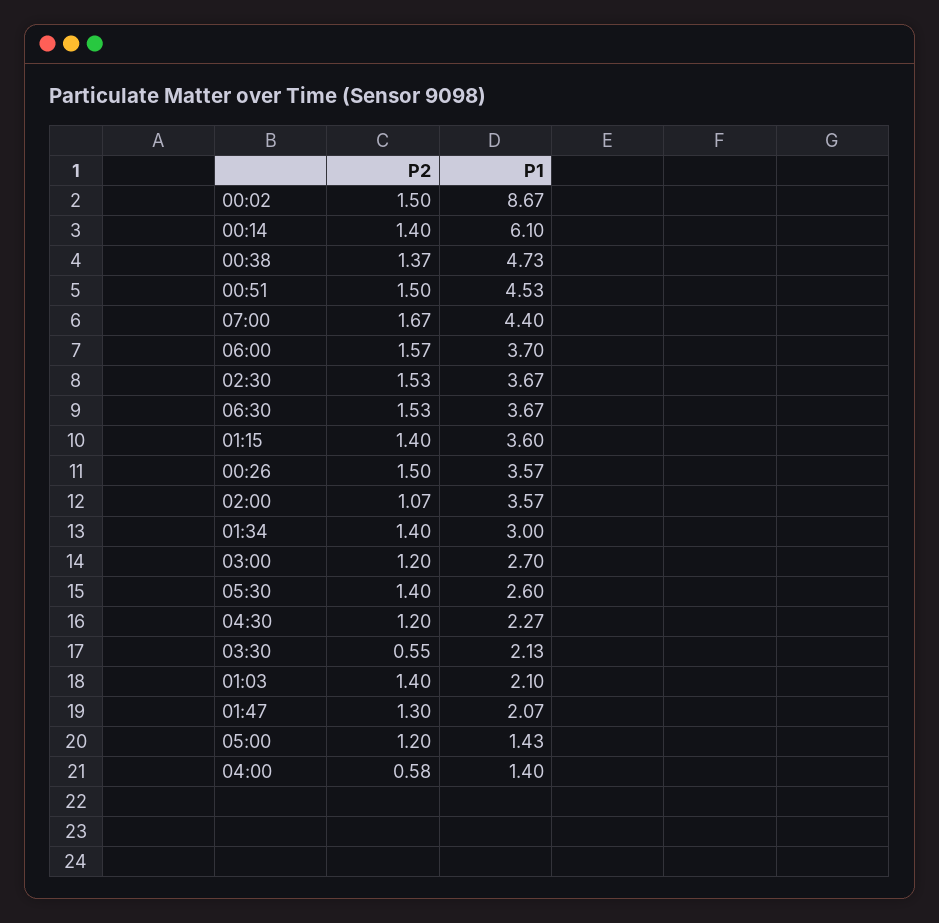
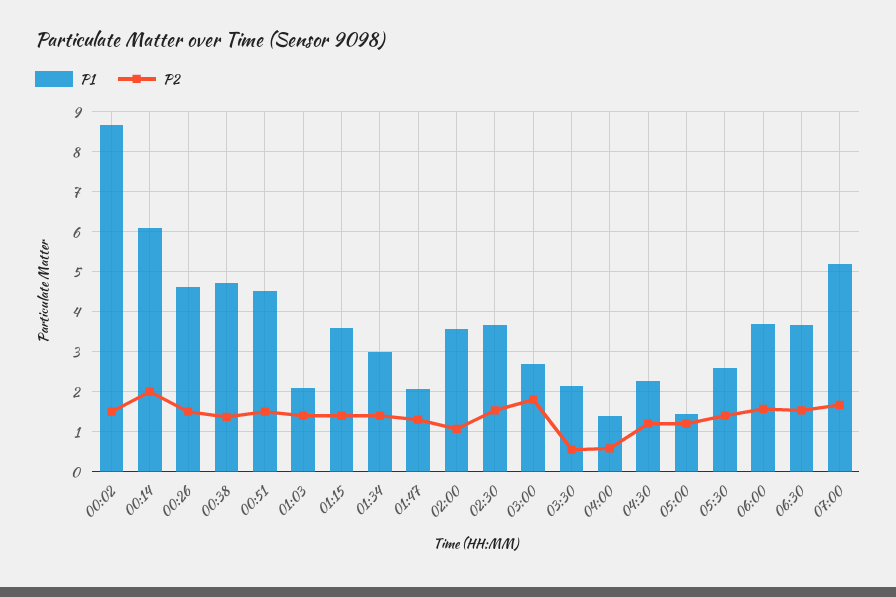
  {
    "P2": {
      "00:02": 1.5,
-     "00:14": 1.4,
+     "00:14": 2,
      "00:38": 1.37,
      "00:51": 1.5,
      "07:00": 1.67,
      "06:00": 1.57,
      "02:30": 1.53,
      "06:30": 1.53,
      "01:15": 1.4,
      "00:26": 1.5,
      "02:00": 1.07,
      "01:34": 1.4,
-     "03:00": 1.2,
+     "03:00": 1.8,
      "05:30": 1.4,
      "04:30": 1.2,
      "03:30": 0.55,
      "01:03": 1.4,
      "01:47": 1.3,
      "05:00": 1.2,
      "04:00": 0.58
    },
    "P1": {
      "00:02": 8.67,
      "00:14": 6.1,
      "00:38": 4.73,
      "00:51": 4.53,
-     "07:00": 4.4,
+     "07:00": 5.2,
      "06:00": 3.7,
      "02:30": 3.67,
      "06:30": 3.67,
      "01:15": 3.6,
-     "00:26": 3.57,
+     "00:26": 4.6,
      "02:00": 3.57,
      "01:34": 3,
      "03:00": 2.7,
      "05:30": 2.6,
      "04:30": 2.27,
      "03:30": 2.13,
      "01:03": 2.1,
      "01:47": 2.07,
      "05:00": 1.43,
      "04:00": 1.4
    }
  }

